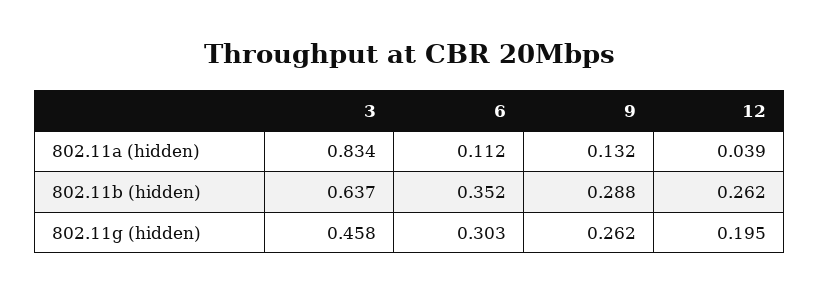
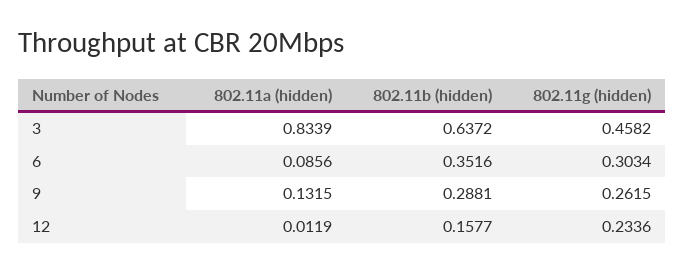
  {
    "3": {
      "802.11a (hidden)": 0.8339,
      "802.11b (hidden)": 0.6372,
      "802.11g (hidden)": 0.4582
    },
    "6": {
-     "802.11a (hidden)": 0.112,
+     "802.11a (hidden)": 0.0856,
      "802.11b (hidden)": 0.3516,
      "802.11g (hidden)": 0.3034
    },
    "9": {
      "802.11a (hidden)": 0.1315,
      "802.11b (hidden)": 0.2881,
      "802.11g (hidden)": 0.2615
    },
    "12": {
-     "802.11a (hidden)": 0.039,
+     "802.11a (hidden)": 0.0119,
-     "802.11b (hidden)": 0.262,
+     "802.11b (hidden)": 0.1577,
-     "802.11g (hidden)": 0.195
+     "802.11g (hidden)": 0.2336
    }
  }

